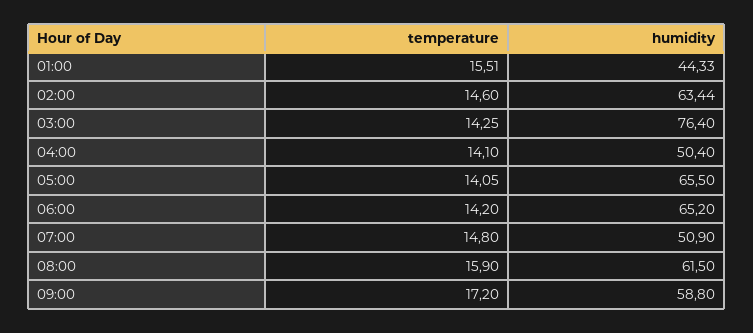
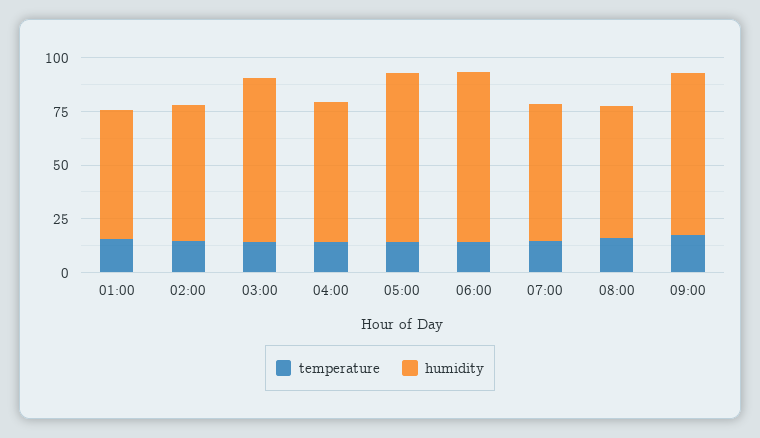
  {
    "temperature": {
      "01:00": 15.51,
      "02:00": 14.6,
      "03:00": 14.25,
      "04:00": 14.1,
      "05:00": 14.05,
      "06:00": 14.2,
      "07:00": 14.8,
      "08:00": 15.9,
      "09:00": 17.2
    },
    "humidity": {
-     "01:00": 44.33,
+     "01:00": 60,
      "02:00": 63.44,
      "03:00": 76.4,
-     "04:00": 50.4,
+     "04:00": 65,
-     "05:00": 65.5,
+     "05:00": 80,
-     "06:00": 65.2,
+     "06:00": 80,
-     "07:00": 50.9,
+     "07:00": 65,
      "08:00": 61.5,
-     "09:00": 58.8
+     "09:00": 75
    }
  }

